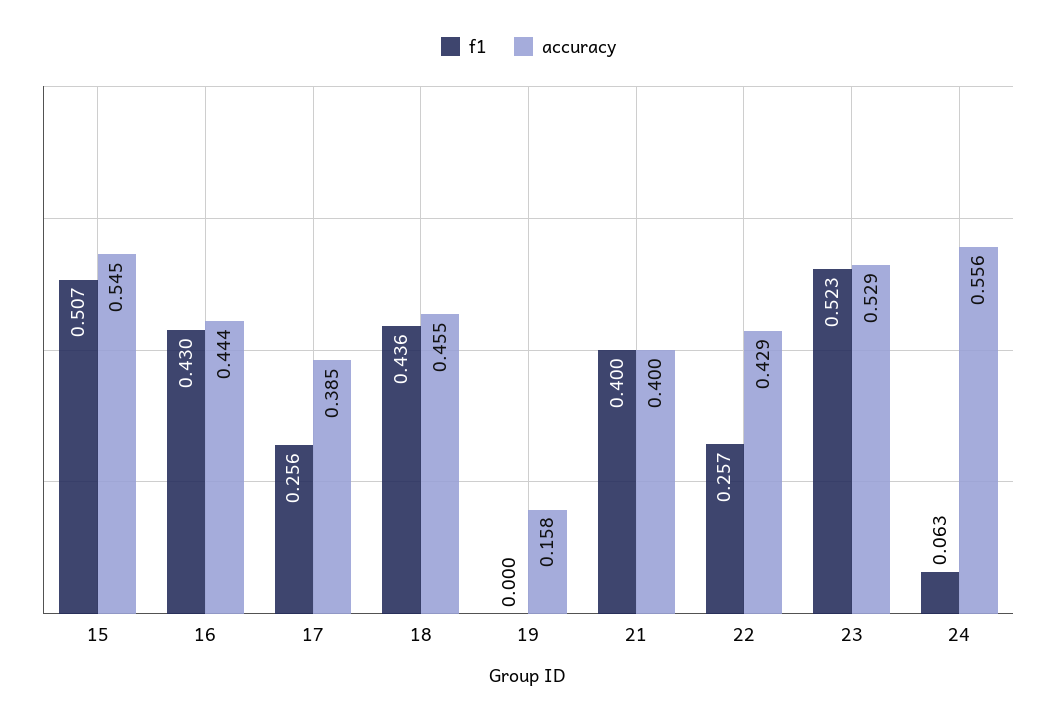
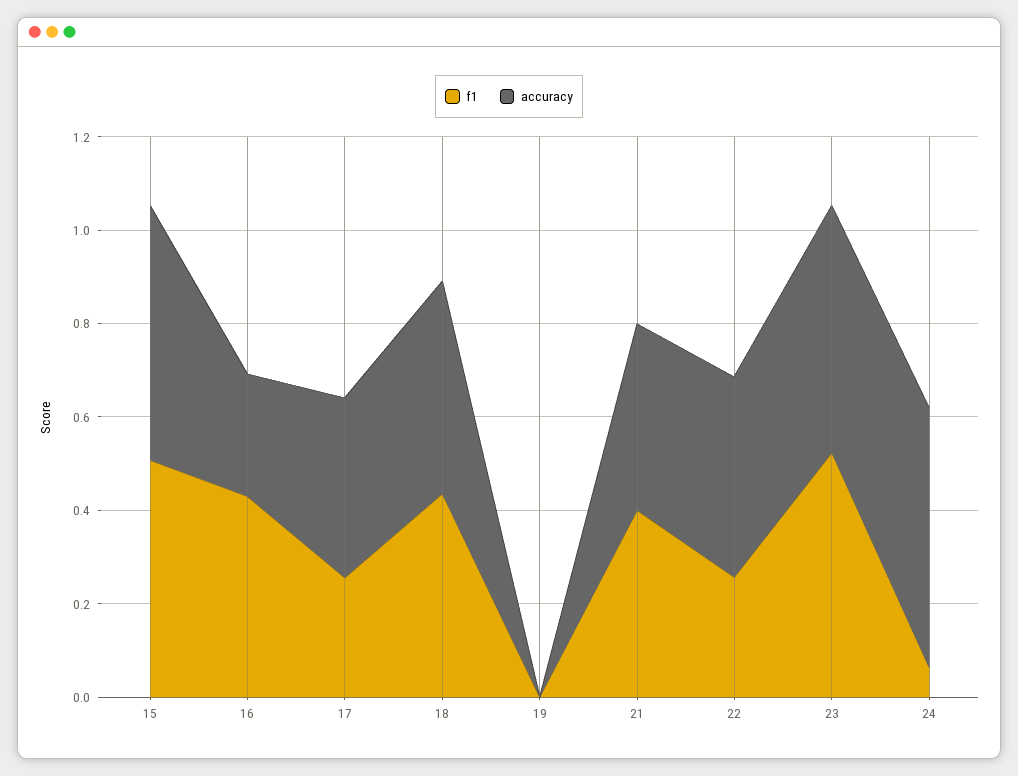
  {
    "f1": {
      "15": 0.507,
      "16": 0.43,
      "17": 0.256,
      "18": 0.436,
      "19": 0,
      "21": 0.4,
      "22": 0.257,
      "23": 0.523,
      "24": 0.063
    },
    "accuracy": {
      "15": 0.545,
-     "16": 0.444,
+     "16": 0.25,
      "17": 0.385,
      "18": 0.455,
-     "19": 0.158,
+     "19": 0,
      "21": 0.4,
      "22": 0.429,
      "23": 0.529,
      "24": 0.556
    }
  }

